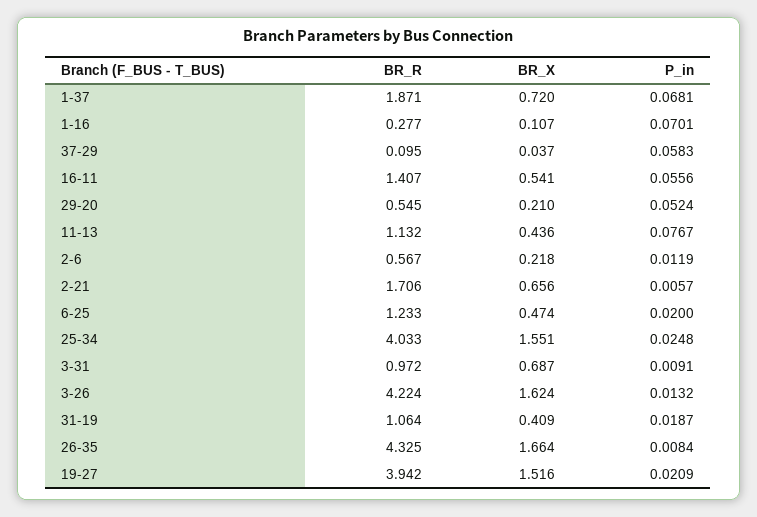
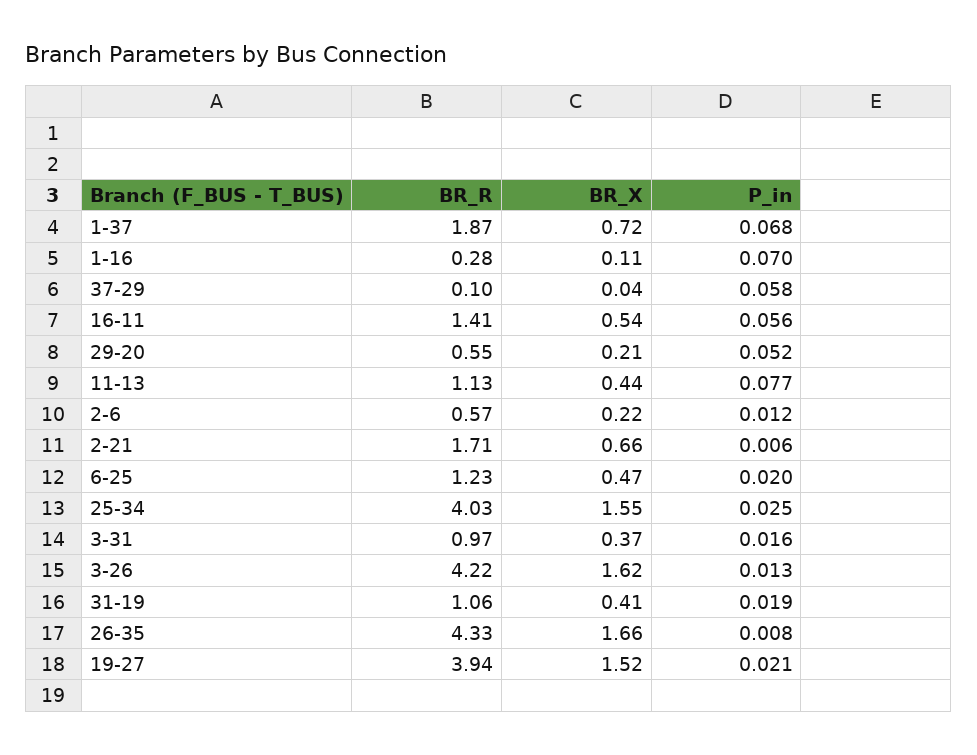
  {
    "BR_R": {
      "1-37": 1.871,
      "1-16": 0.277,
      "37-29": 0.095,
      "16-11": 1.407,
      "29-20": 0.545,
      "11-13": 1.132,
      "2-6": 0.567,
      "2-21": 1.706,
      "6-25": 1.233,
      "25-34": 4.033,
      "3-31": 0.972,
      "3-26": 4.224,
      "31-19": 1.064,
      "26-35": 4.325,
      "19-27": 3.942
    },
    "BR_X": {
      "1-37": 0.72,
      "1-16": 0.107,
      "37-29": 0.037,
      "16-11": 0.541,
      "29-20": 0.21,
      "11-13": 0.436,
      "2-6": 0.218,
      "2-21": 0.656,
      "6-25": 0.474,
      "25-34": 1.551,
-     "3-31": 0.687,
+     "3-31": 0.37,
      "3-26": 1.624,
      "31-19": 0.409,
      "26-35": 1.664,
      "19-27": 1.516
    },
    "P_in": {
      "1-37": 0.0681,
      "1-16": 0.0701,
      "37-29": 0.0583,
      "16-11": 0.0556,
      "29-20": 0.0524,
      "11-13": 0.0767,
      "2-6": 0.0119,
      "2-21": 0.0057,
      "6-25": 0.02,
      "25-34": 0.0248,
-     "3-31": 0.0091,
+     "3-31": 0.016,
      "3-26": 0.0132,
      "31-19": 0.0187,
      "26-35": 0.0084,
      "19-27": 0.0209
    }
  }

